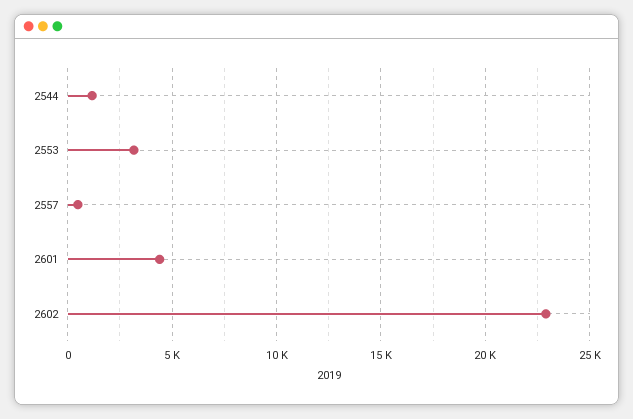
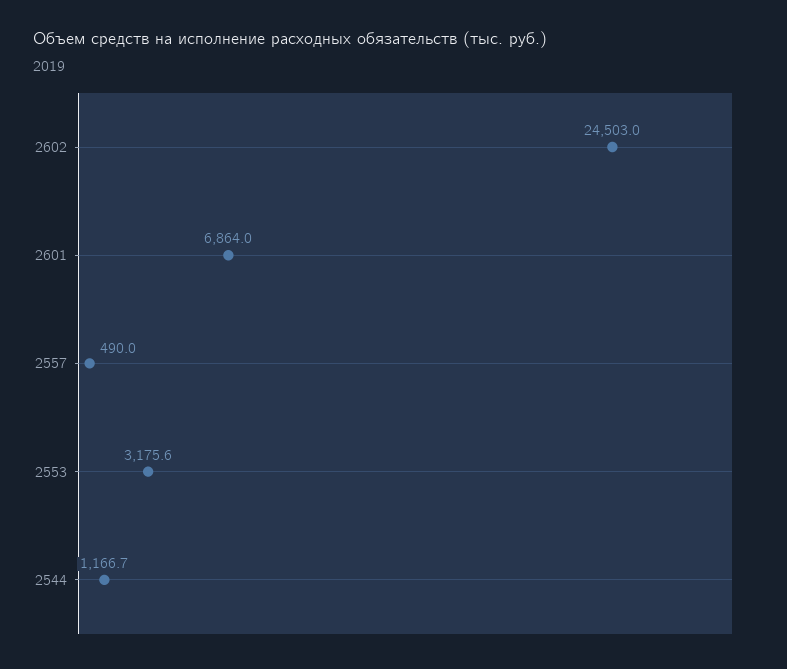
  {
    "2544": 1166.7,
    "2553": 3175.6,
    "2557": 490,
-   "2601": 4500,
+   "2601": 6864,
-   "2602": 23000
+   "2602": 24503
  }

